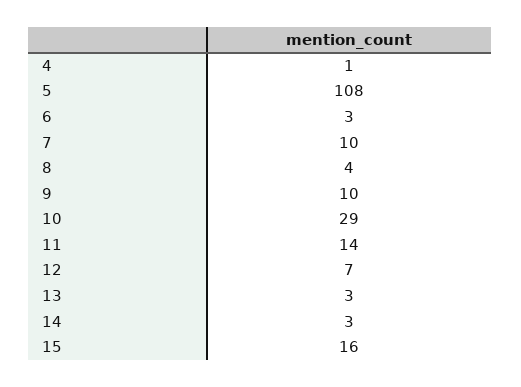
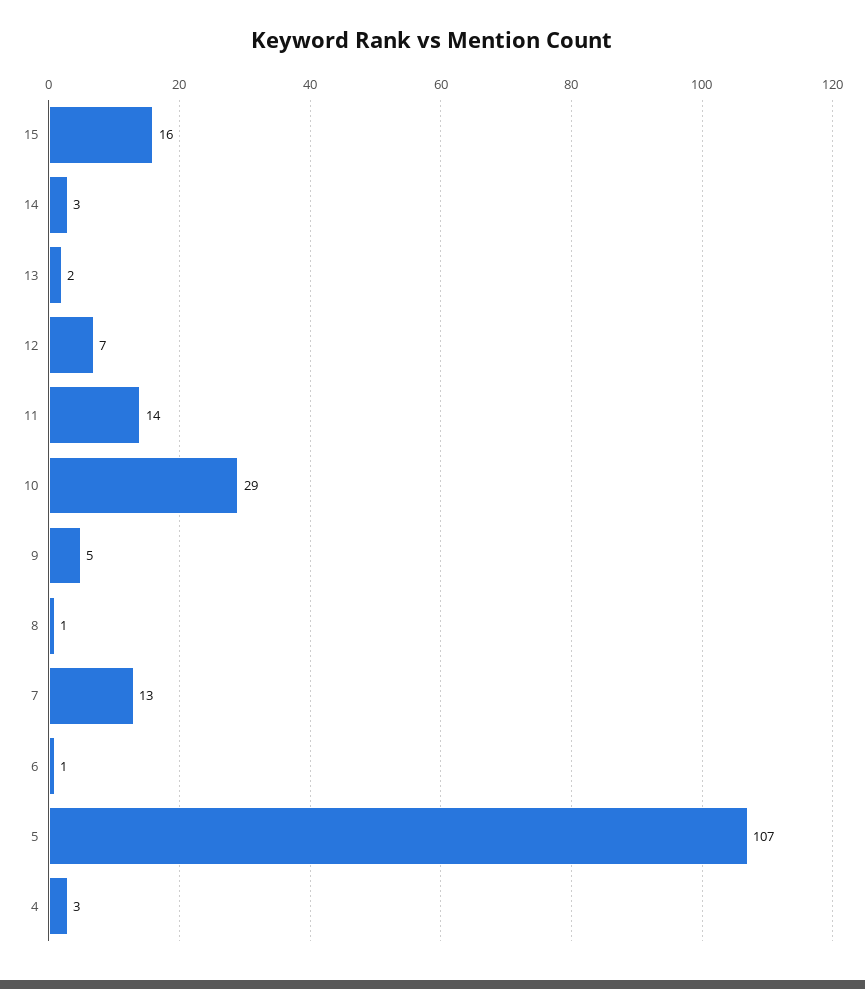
  {
-   "4": 1,
+   "4": 3,
-   "5": 108,
+   "5": 107,
-   "6": 3,
+   "6": 1,
-   "7": 10,
+   "7": 13,
-   "8": 4,
+   "8": 1,
-   "9": 10,
+   "9": 5,
    "10": 29,
    "11": 14,
    "12": 7,
-   "13": 3,
+   "13": 2,
    "14": 3,
    "15": 16
  }

